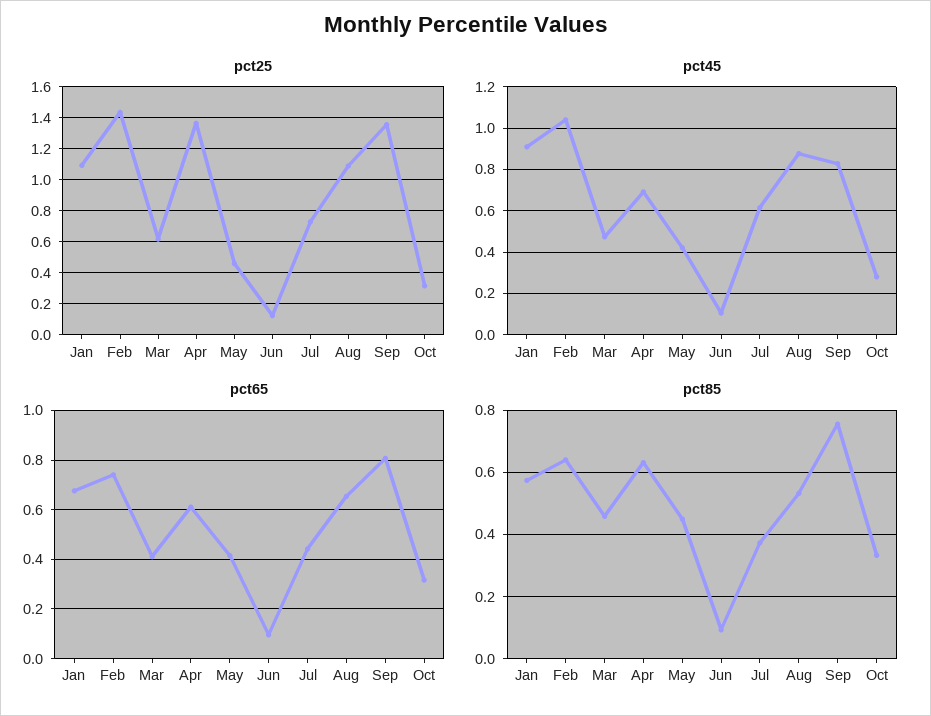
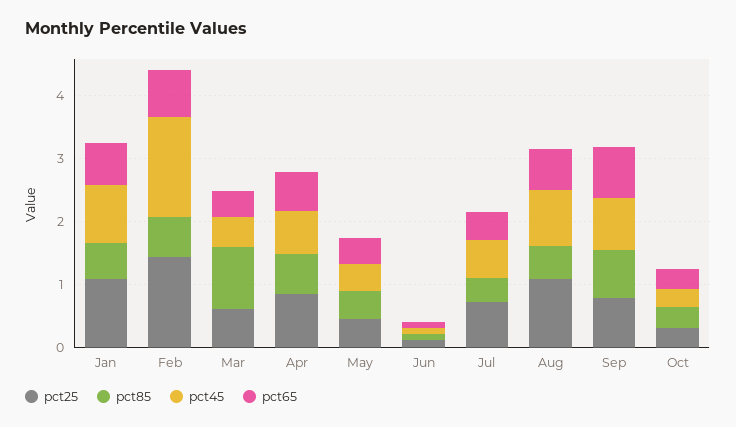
  {
    "pct25": {
      "Jan": 1.1,
      "Feb": 1.45,
      "Mar": 0.6,
-     "Apr": 1.35,
+     "Apr": 0.8,
      "May": 0.45,
      "Jun": 0.1,
      "Jul": 0.75,
      "Aug": 1.1,
-     "Sep": 1.35,
+     "Sep": 0.8,
      "Oct": 0.3
    },
    "pct45": {
      "Jan": 0.9,
-     "Feb": 1.05,
+     "Feb": 1.6,
      "Mar": 0.45,
      "Apr": 0.7,
      "May": 0.4,
      "Jun": 0.1,
      "Jul": 0.6,
      "Aug": 0.9,
      "Sep": 0.85,
      "Oct": 0.3
    },
    "pct65": {
      "Jan": 0.675,
      "Feb": 0.75,
      "Mar": 0.4,
      "Apr": 0.6,
      "May": 0.425,
      "Jun": 0.1,
      "Jul": 0.45,
      "Aug": 0.65,
      "Sep": 0.8,
      "Oct": 0.325
    },
    "pct85": {
      "Jan": 0.58,
      "Feb": 0.64,
-     "Mar": 0.46,
+     "Mar": 1,
      "Apr": 0.64,
      "May": 0.44,
      "Jun": 0.1,
      "Jul": 0.38,
      "Aug": 0.54,
      "Sep": 0.76,
      "Oct": 0.34
    }
  }

